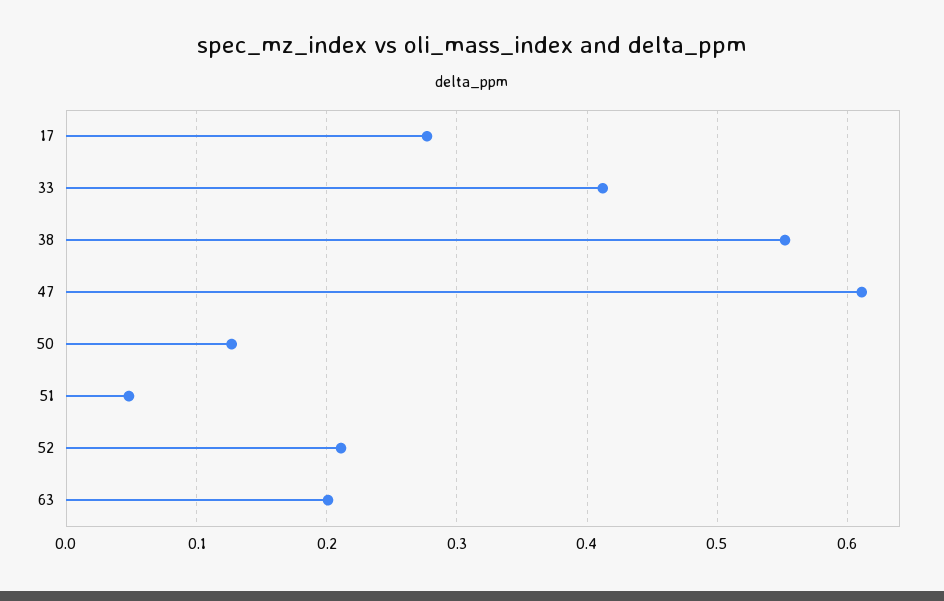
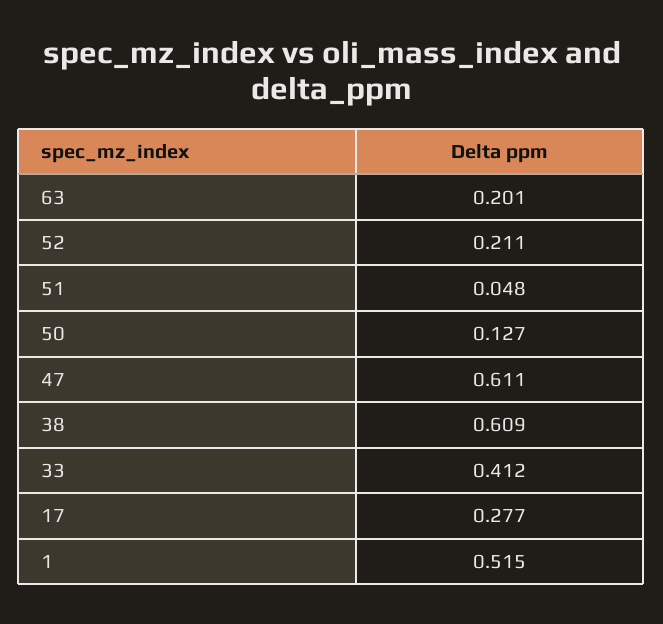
  {
    "17": 0.277,
    "33": 0.412,
-   "38": 0.55,
+   "38": 0.609,
    "47": 0.611,
    "50": 0.127,
    "51": 0.048,
    "52": 0.211,
-   "63": 0.201
+   "63": 0.201,
+   "1": 0.515
  }

